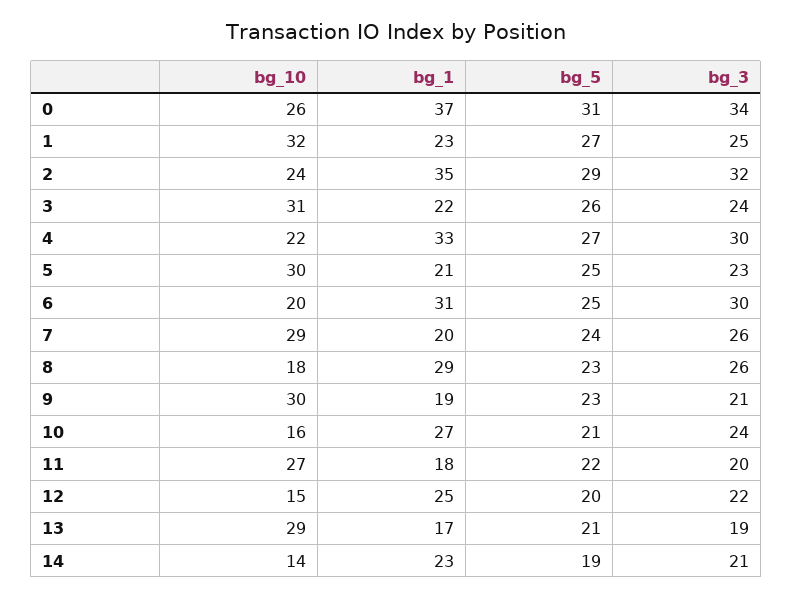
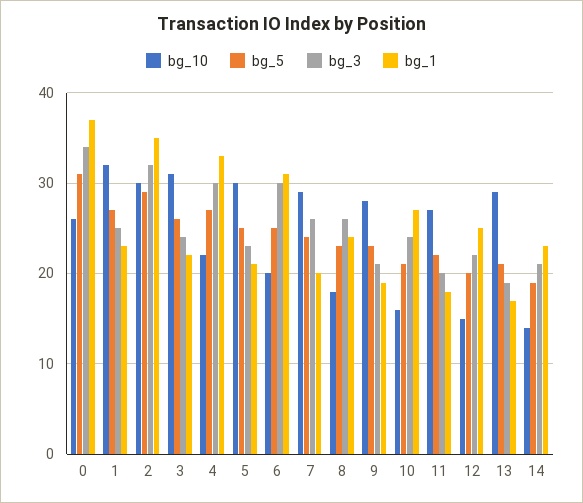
  {
    "bg_10": {
      "0": 26,
      "1": 32,
-     "2": 24,
+     "2": 30,
      "3": 31,
      "4": 22,
      "5": 30,
      "6": 20,
      "7": 29,
      "8": 18,
-     "9": 30,
+     "9": 28,
      "10": 16,
      "11": 27,
      "12": 15,
      "13": 29,
      "14": 14
    },
    "bg_1": {
      "0": 37,
      "1": 23,
      "2": 35,
      "3": 22,
      "4": 33,
      "5": 21,
      "6": 31,
      "7": 20,
-     "8": 29,
+     "8": 24,
      "9": 19,
      "10": 27,
      "11": 18,
      "12": 25,
      "13": 17,
      "14": 23
    },
    "bg_5": {
      "0": 31,
      "1": 27,
      "2": 29,
      "3": 26,
      "4": 27,
      "5": 25,
      "6": 25,
      "7": 24,
      "8": 23,
      "9": 23,
      "10": 21,
      "11": 22,
      "12": 20,
      "13": 21,
      "14": 19
    },
    "bg_3": {
      "0": 34,
      "1": 25,
      "2": 32,
      "3": 24,
      "4": 30,
      "5": 23,
      "6": 30,
      "7": 26,
      "8": 26,
      "9": 21,
      "10": 24,
      "11": 20,
      "12": 22,
      "13": 19,
      "14": 21
    }
  }

